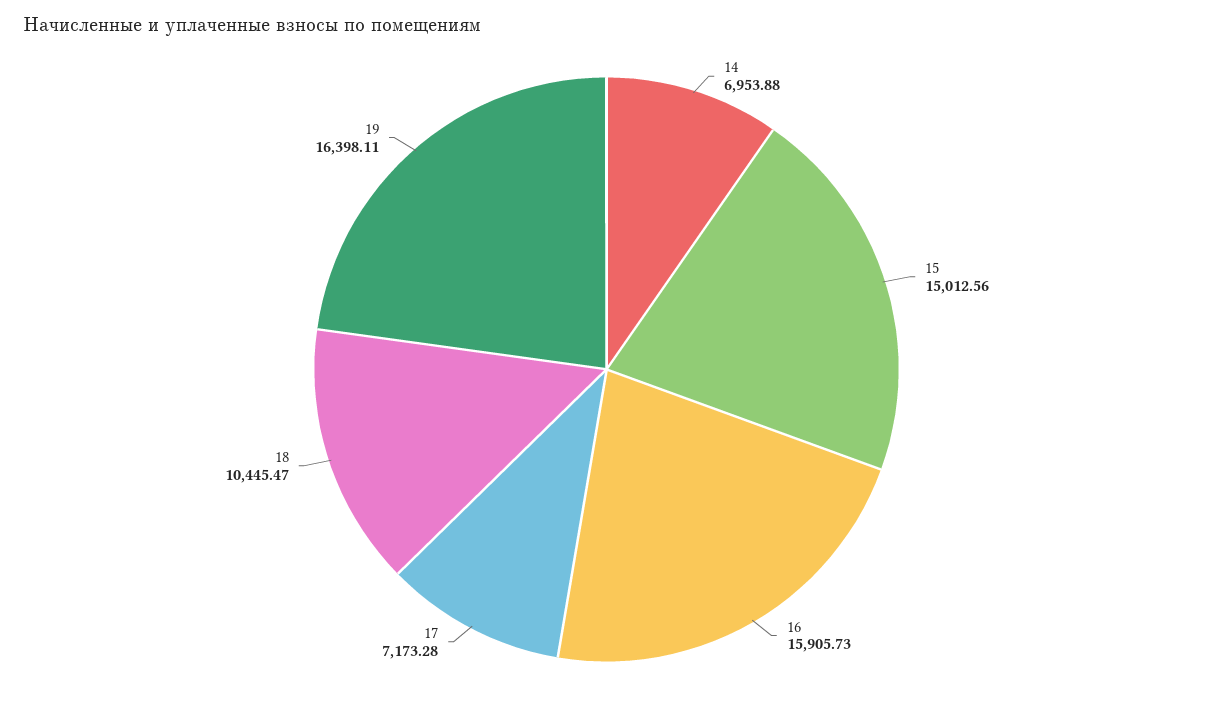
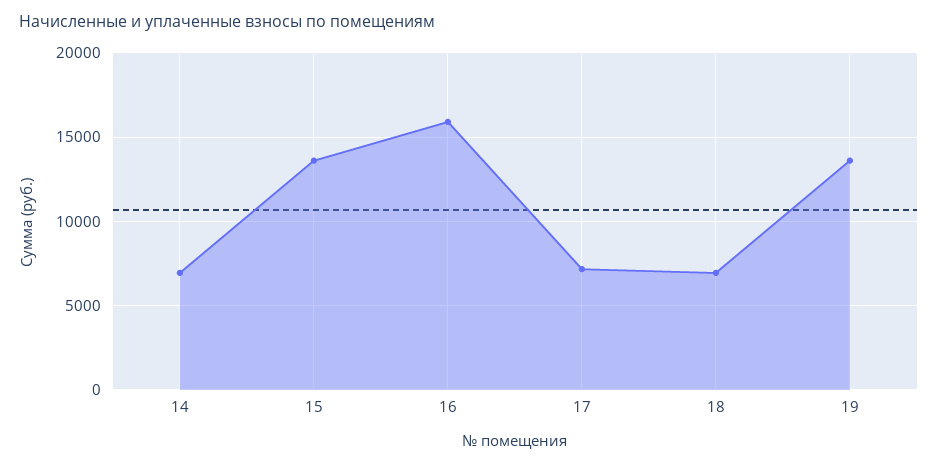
  {
    "14": 6953.88,
-   "15": 15012.56,
+   "15": 13500,
    "16": 15905.73,
    "17": 7173.28,
-   "18": 10445.47,
+   "18": 7000,
-   "19": 16398.11
+   "19": 13500
  }

